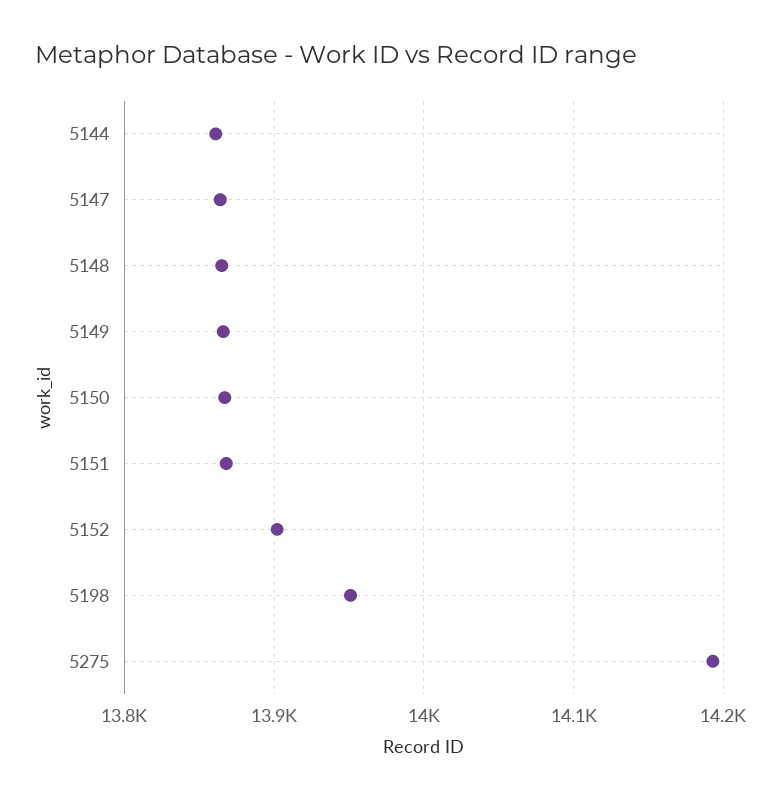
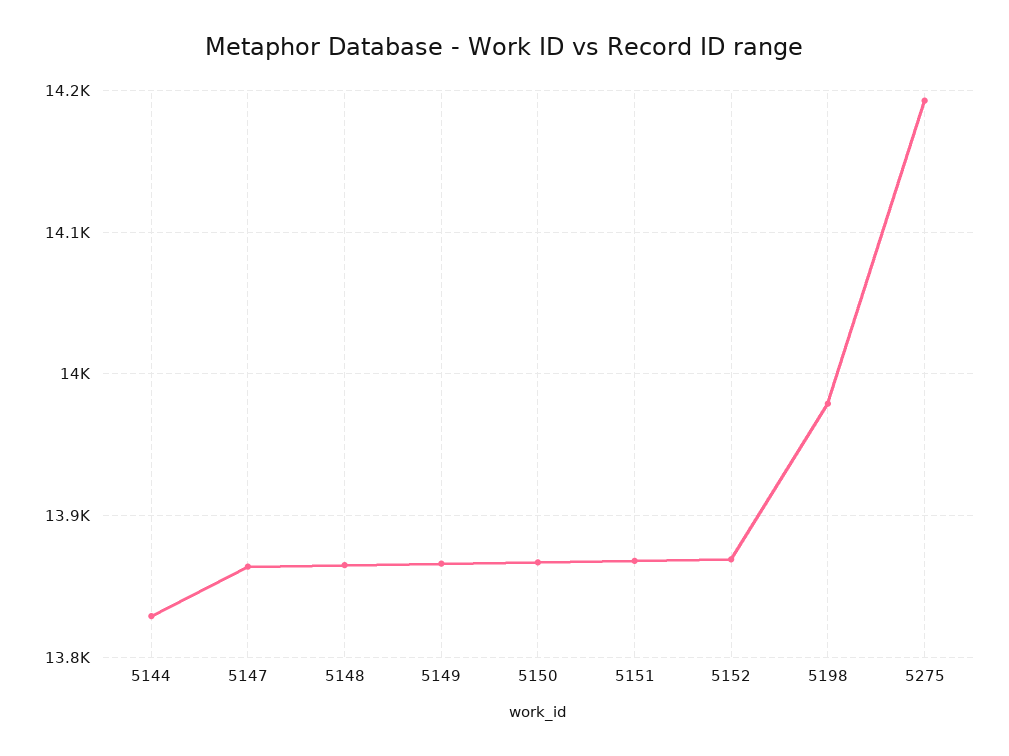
  {
-   "5144": 13860,
+   "5144": 13830,
    "5147": 13860,
    "5148": 13870,
    "5149": 13870,
    "5150": 13870,
    "5151": 13870,
-   "5152": 13900,
+   "5152": 13870,
-   "5198": 13950,
+   "5198": 13980,
    "5275": 14190
  }

